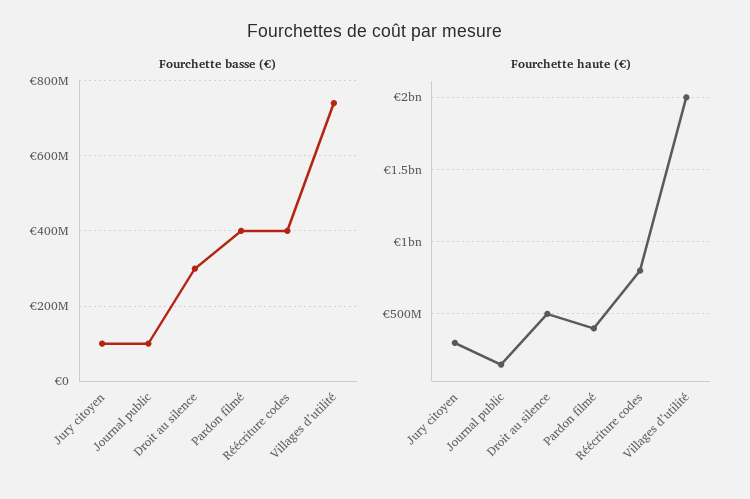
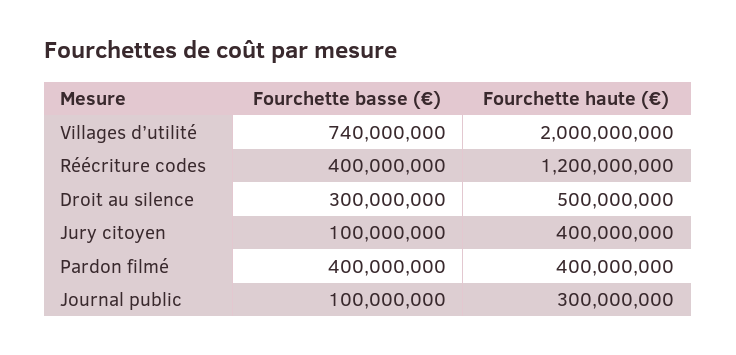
  {
    "Fourchette basse (€)": {
      "Jury citoyen": 100000000,
      "Journal public": 100000000,
      "Droit au silence": 300000000,
      "Pardon filmé": 400000000,
      "Réécriture codes": 400000000,
      "Villages d’utilité": 740000000
    },
    "Fourchette haute (€)": {
-     "Jury citoyen": 300000000,
+     "Jury citoyen": 400000000,
-     "Journal public": 150000000,
+     "Journal public": 300000000,
      "Droit au silence": 500000000,
      "Pardon filmé": 400000000,
-     "Réécriture codes": 800000000,
+     "Réécriture codes": 1200000000,
      "Villages d’utilité": 2000000000
    }
  }

